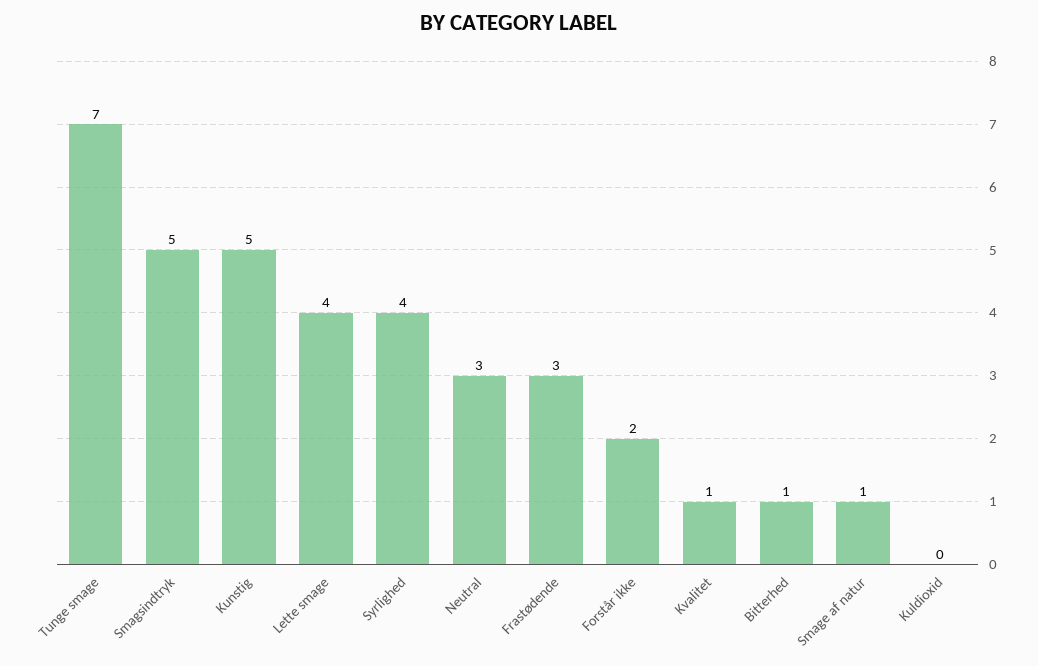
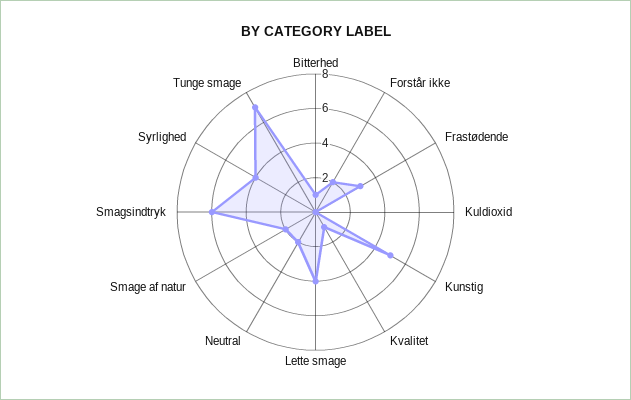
  {
    "Tunge smage": 7,
-   "Smagsindtryk": 5,
+   "Smagsindtryk": 6,
    "Kunstig": 5,
    "Lette smage": 4,
    "Syrlighed": 4,
-   "Neutral": 3,
+   "Neutral": 2,
    "Frastødende": 3,
    "Forstår ikke": 2,
    "Kvalitet": 1,
    "Bitterhed": 1,
-   "Smage af natur": 1,
+   "Smage af natur": 2,
    "Kuldioxid": 0
  }

